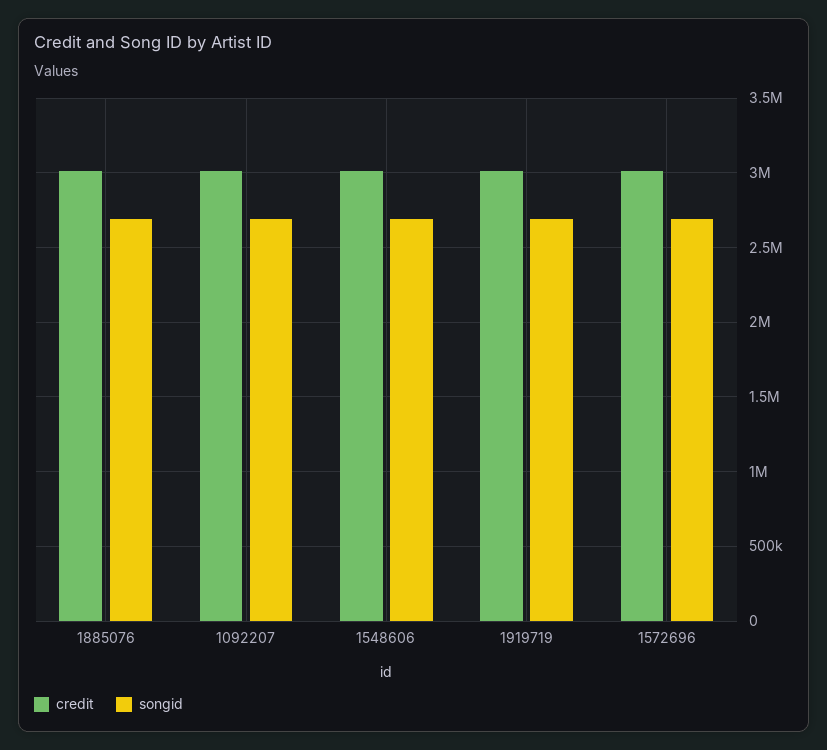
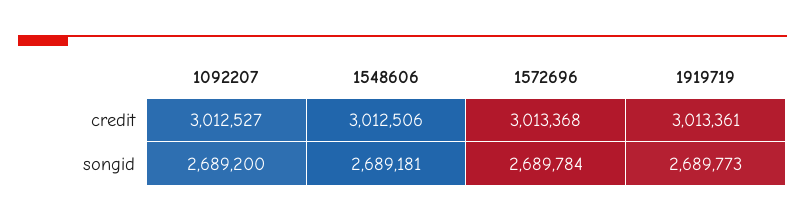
  {
    "credit": {
-     "1885076": 3000000,
      "1092207": 3012527,
      "1548606": 3012506,
      "1919719": 3013361,
      "1572696": 3013368
    },
    "songid": {
-     "1885076": 2700000,
      "1092207": 2689200,
      "1548606": 2689181,
      "1919719": 2689773,
      "1572696": 2689784
    }
  }

